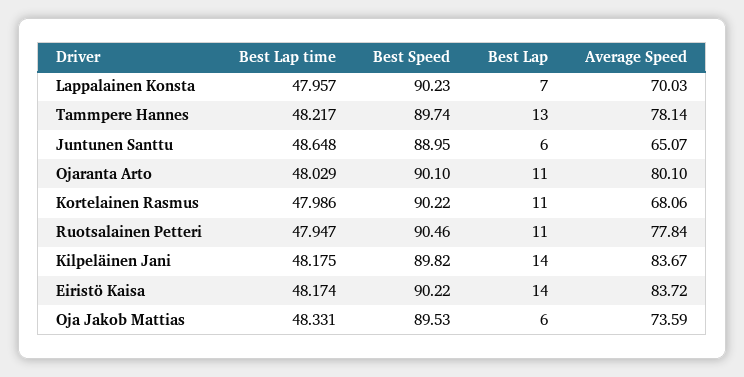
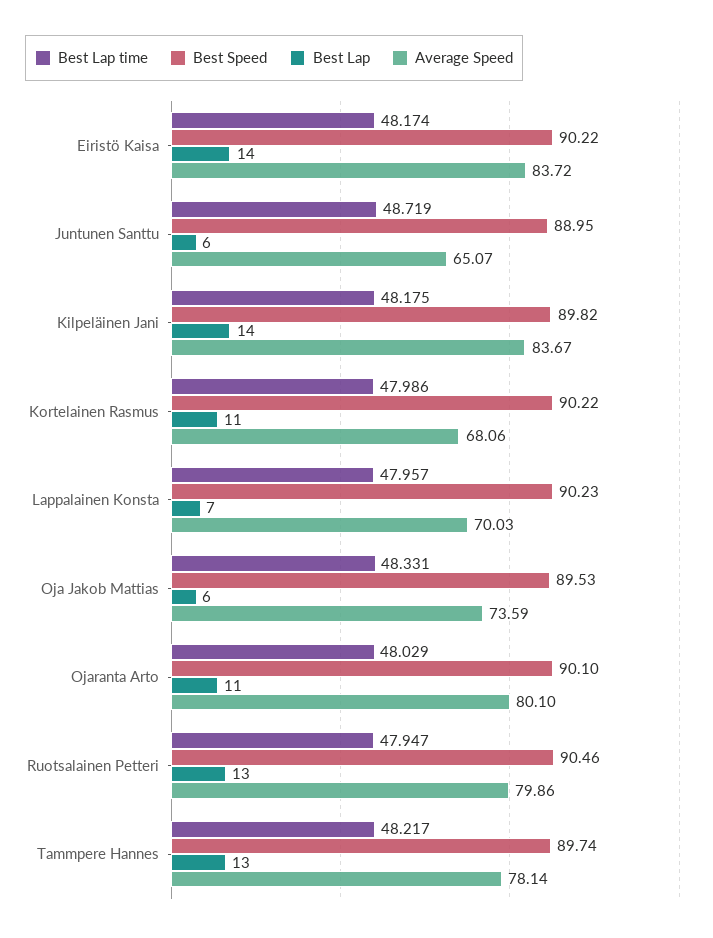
  {
    "Best Lap time": {
      "Lappalainen Konsta": 47.957,
      "Tammpere Hannes": 48.217,
-     "Juntunen Santtu": 48.648,
+     "Juntunen Santtu": 48.719,
      "Ojaranta Arto": 48.029,
      "Kortelainen Rasmus": 47.986,
      "Ruotsalainen Petteri": 47.947,
      "Kilpeläinen Jani": 48.175,
      "Eiristö Kaisa": 48.174,
      "Oja Jakob Mattias": 48.331
    },
    "Best Speed": {
      "Lappalainen Konsta": 90.23,
      "Tammpere Hannes": 89.74,
      "Juntunen Santtu": 88.95,
      "Ojaranta Arto": 90.1,
      "Kortelainen Rasmus": 90.22,
      "Ruotsalainen Petteri": 90.46,
      "Kilpeläinen Jani": 89.82,
      "Eiristö Kaisa": 90.22,
      "Oja Jakob Mattias": 89.53
    },
    "Best Lap": {
      "Lappalainen Konsta": 7,
      "Tammpere Hannes": 13,
      "Juntunen Santtu": 6,
      "Ojaranta Arto": 11,
      "Kortelainen Rasmus": 11,
-     "Ruotsalainen Petteri": 11,
+     "Ruotsalainen Petteri": 13,
      "Kilpeläinen Jani": 14,
      "Eiristö Kaisa": 14,
      "Oja Jakob Mattias": 6
    },
    "Average Speed": {
      "Lappalainen Konsta": 70.03,
      "Tammpere Hannes": 78.14,
      "Juntunen Santtu": 65.07,
      "Ojaranta Arto": 80.1,
      "Kortelainen Rasmus": 68.06,
-     "Ruotsalainen Petteri": 77.84,
+     "Ruotsalainen Petteri": 79.86,
      "Kilpeläinen Jani": 83.67,
      "Eiristö Kaisa": 83.72,
      "Oja Jakob Mattias": 73.59
    }
  }

